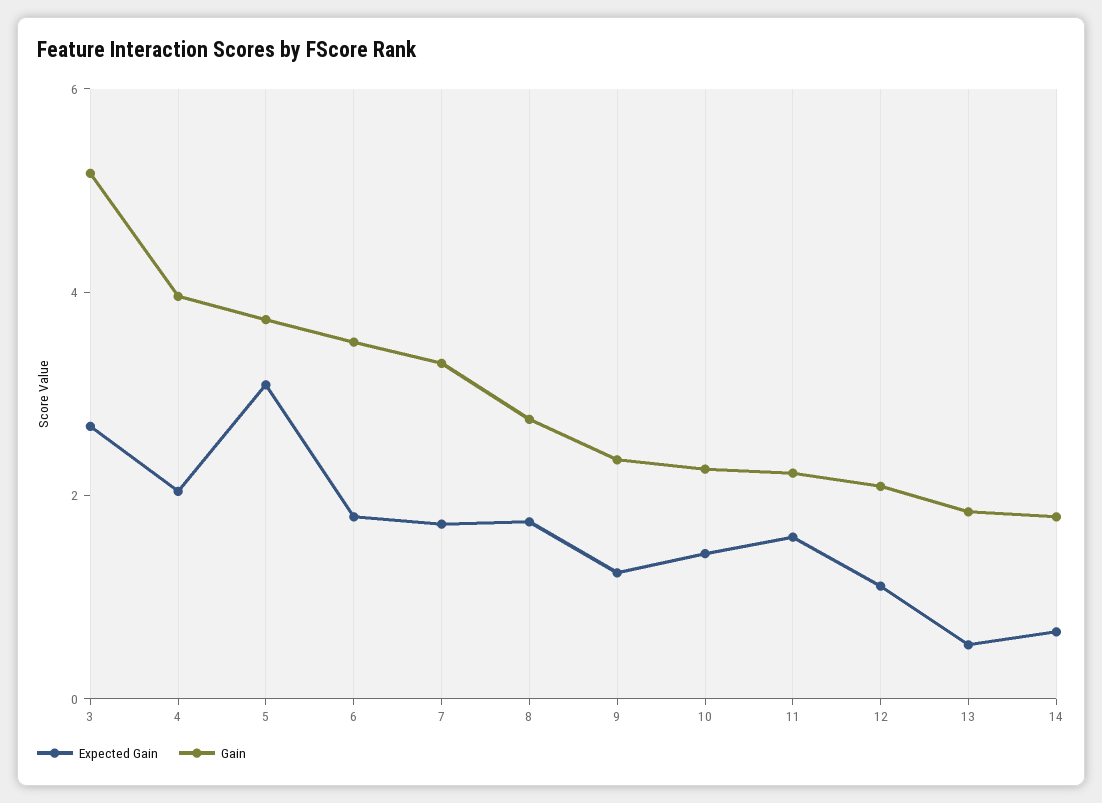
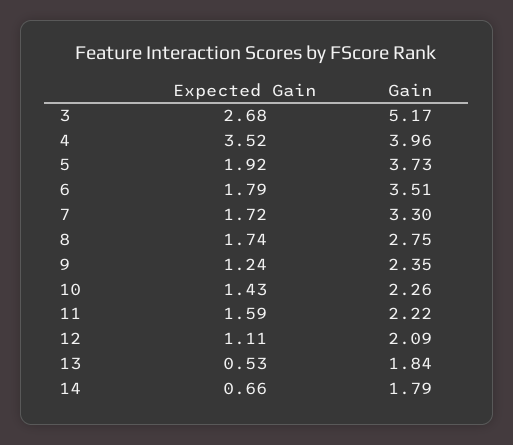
  {
    "Expected Gain": {
      "3": 2.68,
-     "4": 2,
+     "4": 3.52,
-     "5": 3,
+     "5": 1.92,
      "6": 1.79,
      "7": 1.72,
      "8": 1.74,
      "9": 1.24,
      "10": 1.43,
      "11": 1.59,
      "12": 1.11,
      "13": 0.53,
      "14": 0.66
    },
    "Gain": {
      "3": 5.17,
      "4": 3.96,
      "5": 3.73,
      "6": 3.51,
      "7": 3.3,
      "8": 2.75,
      "9": 2.35,
      "10": 2.26,
      "11": 2.22,
      "12": 2.09,
      "13": 1.84,
      "14": 1.79
    }
  }

